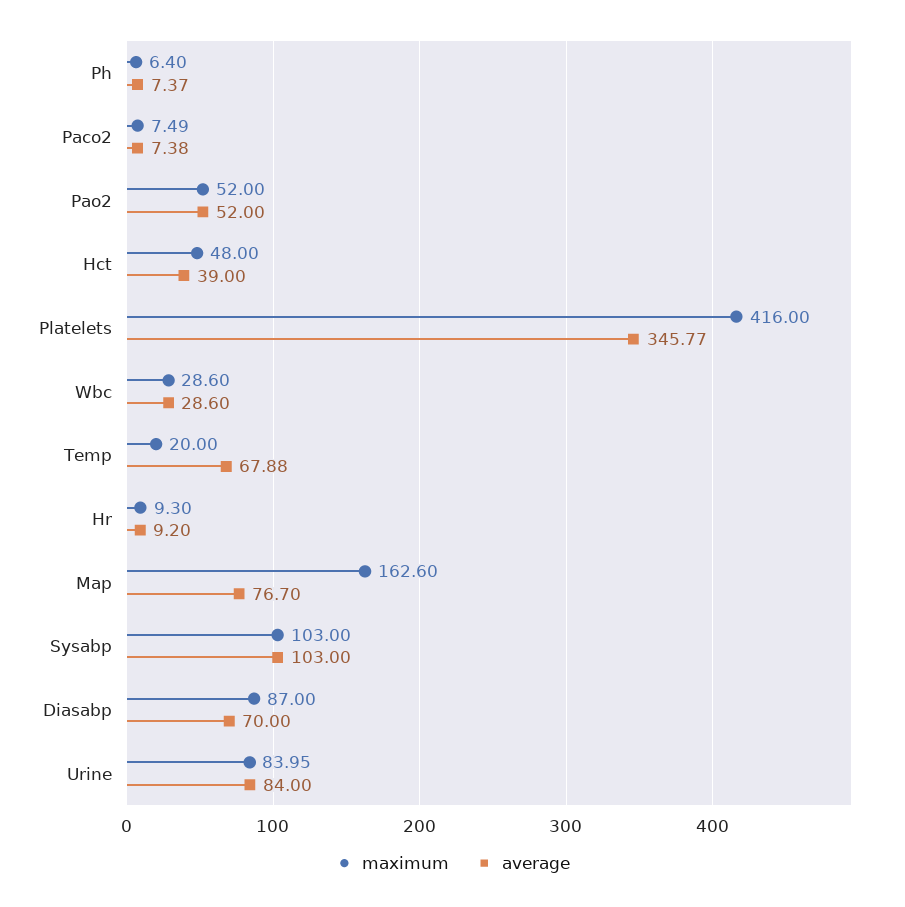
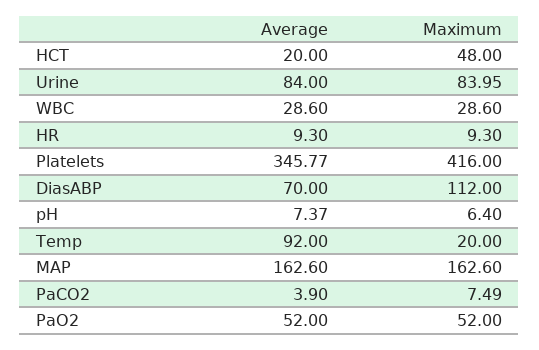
  {
    "maximum": {
      "Ph": 6.4,
      "Paco2": 7.49,
      "Pao2": 52,
      "Hct": 48,
      "Platelets": 416,
      "Wbc": 28.6,
      "Temp": 20,
      "Hr": 9.3,
      "Map": 162.6,
-     "Sysabp": 103,
-     "Diasabp": 87,
+     "Diasabp": 112,
      "Urine": 83.95
    },
    "average": {
      "Ph": 7.37,
-     "Paco2": 7.38,
+     "Paco2": 3.9,
      "Pao2": 52,
-     "Hct": 39,
+     "Hct": 20,
      "Platelets": 345.77,
      "Wbc": 28.6,
-     "Temp": 67.88,
+     "Temp": 92,
-     "Hr": 9.2,
+     "Hr": 9.3,
-     "Map": 76.7,
+     "Map": 162.6,
-     "Sysabp": 103,
      "Diasabp": 70,
      "Urine": 84
    }
  }

